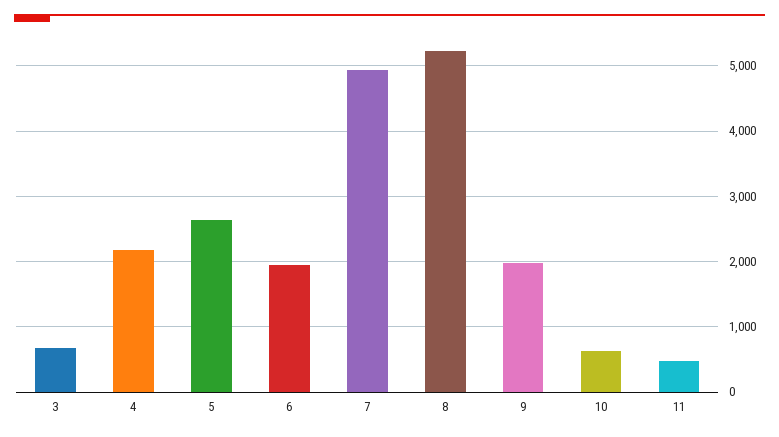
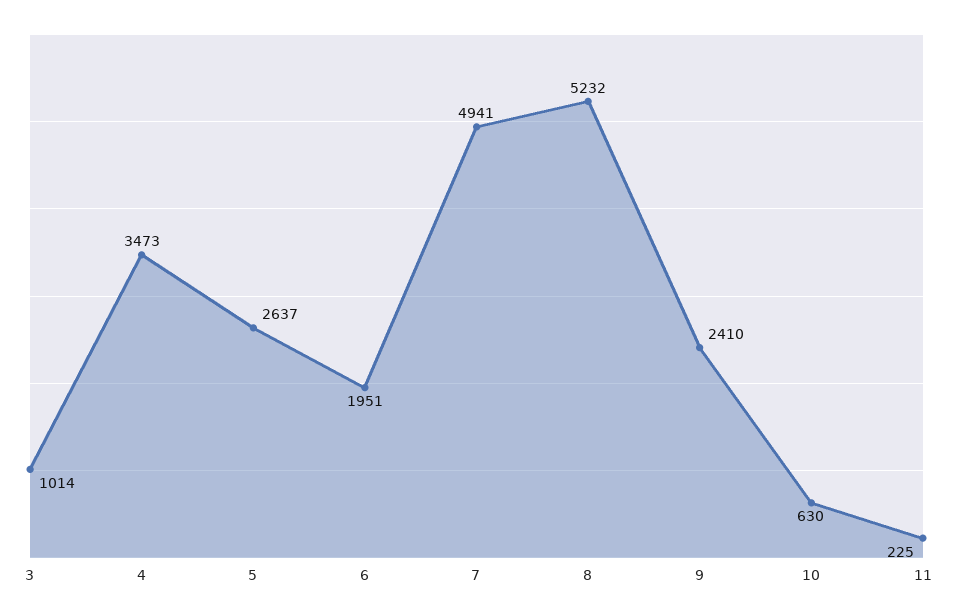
  {
-   "3": 700,
+   "3": 1014,
-   "4": 2200,
+   "4": 3473,
    "5": 2637,
    "6": 1951,
    "7": 4941,
    "8": 5232,
-   "9": 2000,
+   "9": 2410,
    "10": 630,
-   "11": 500
+   "11": 225
  }

